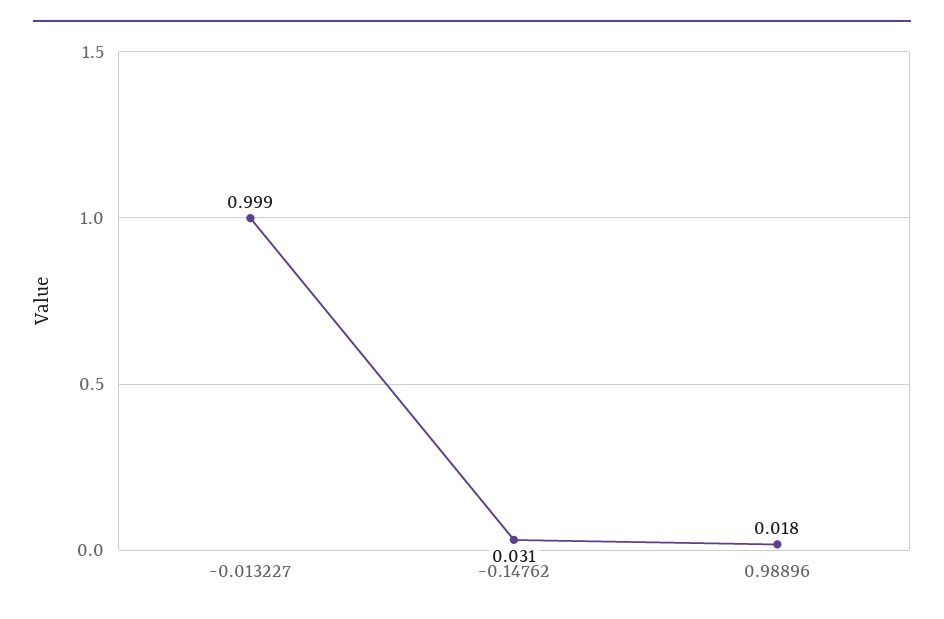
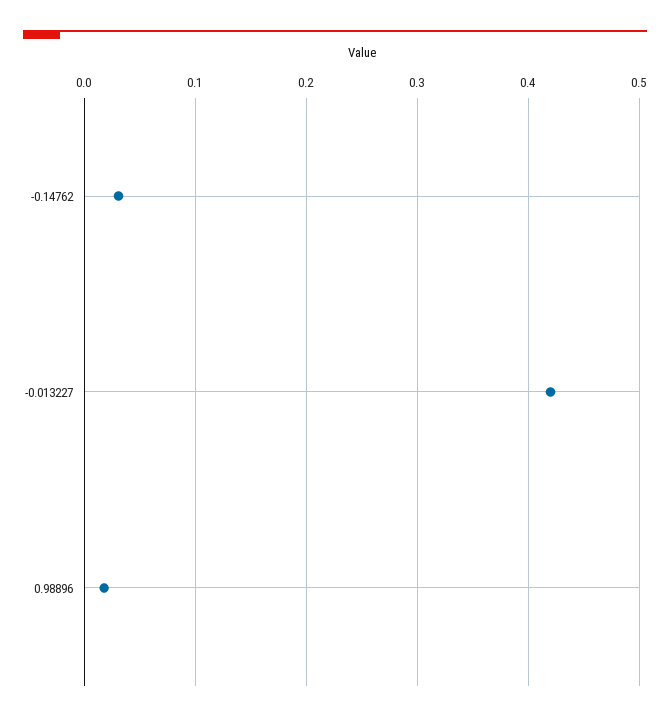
  {
-   "-0.013227": 0.999,
+   "-0.013227": 0.42,
    "-0.14762": 0.031,
    "0.98896": 0.018
  }

